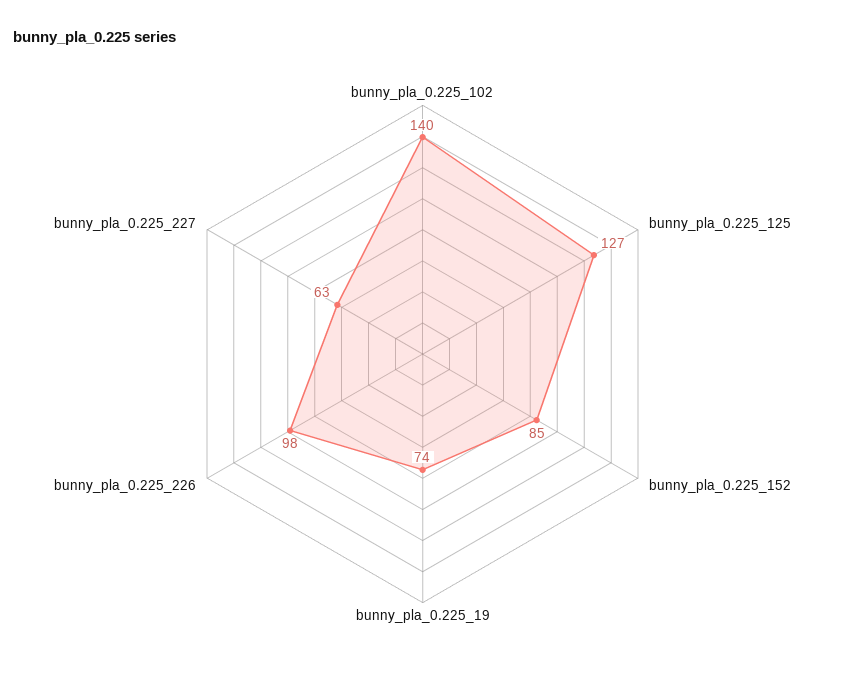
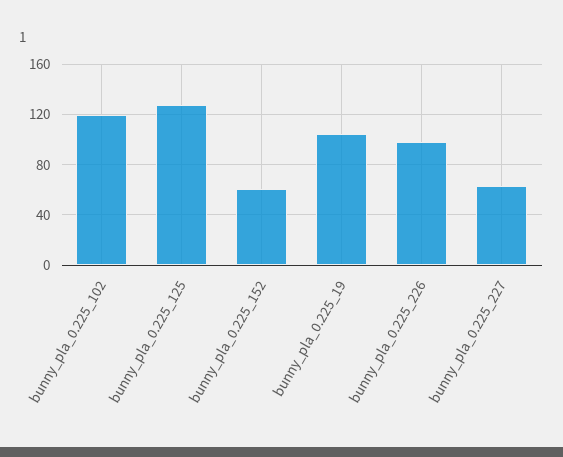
  {
-   "bunny_pla_0.225_102": 140,
+   "bunny_pla_0.225_102": 120,
    "bunny_pla_0.225_125": 127,
-   "bunny_pla_0.225_152": 85,
+   "bunny_pla_0.225_152": 60,
-   "bunny_pla_0.225_19": 74,
+   "bunny_pla_0.225_19": 105,
    "bunny_pla_0.225_226": 98,
    "bunny_pla_0.225_227": 63
  }

